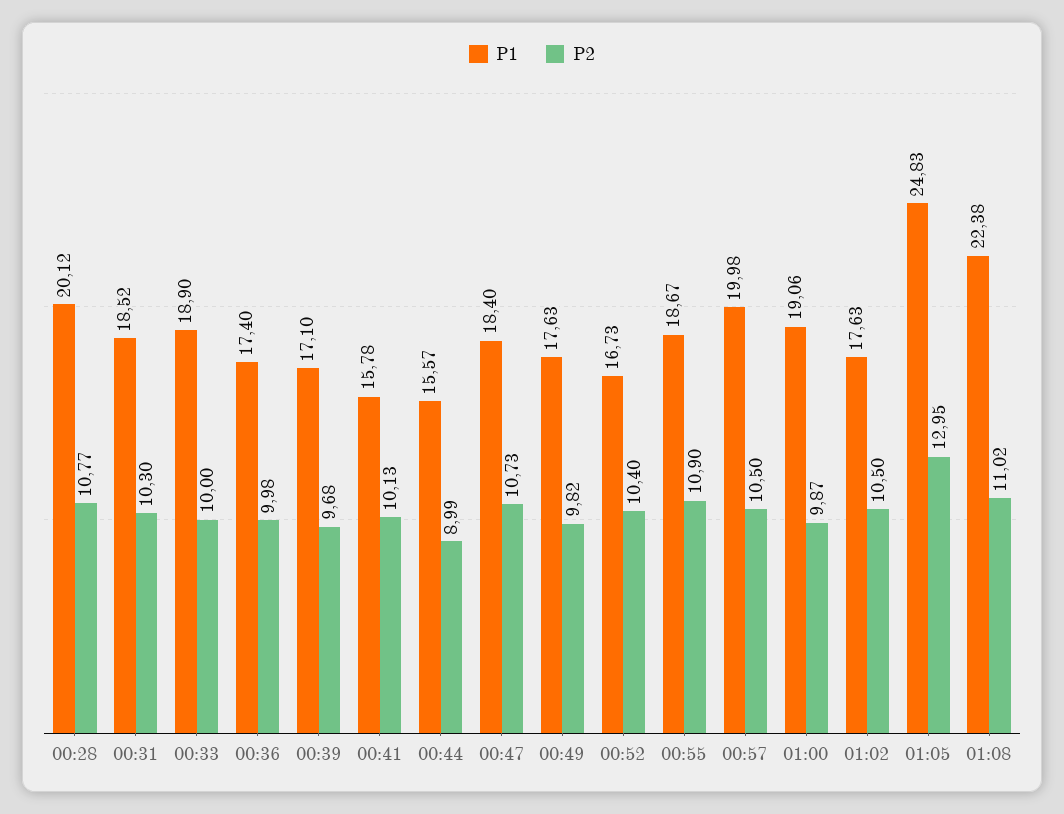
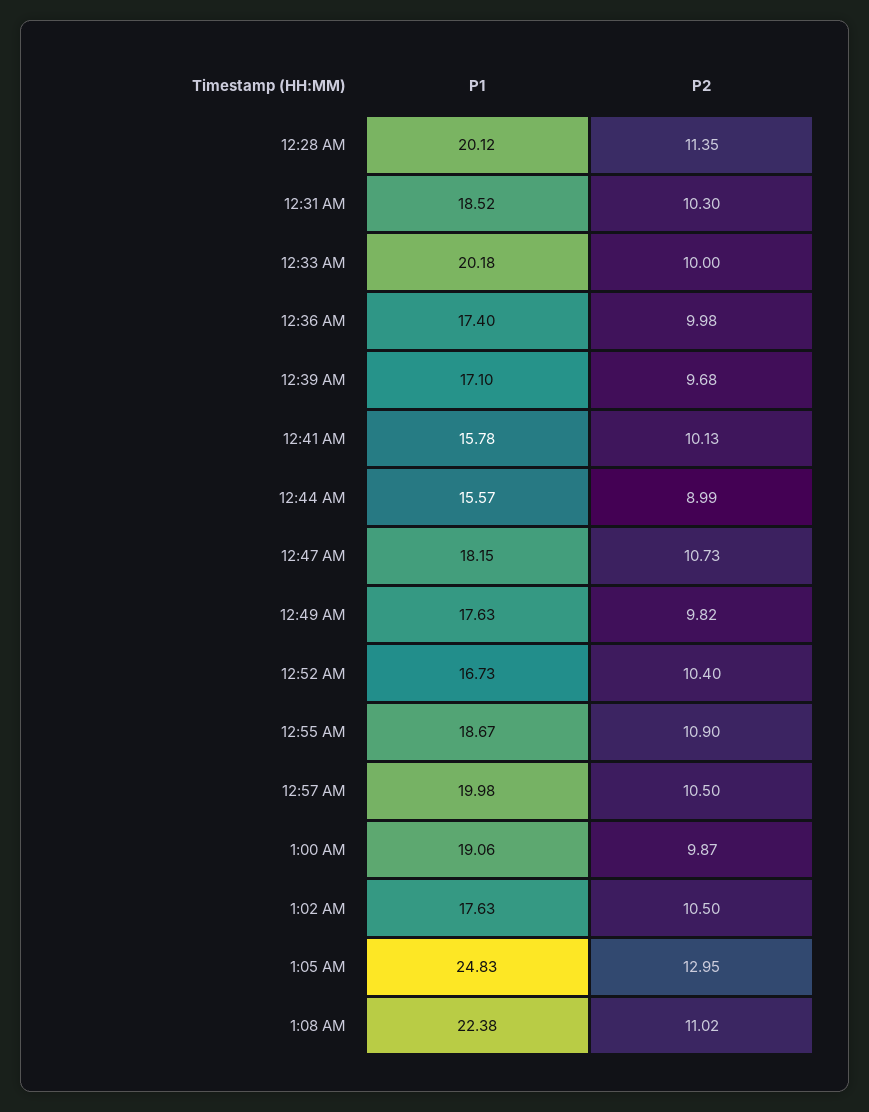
  {
    "P1": {
      "00:28": 20.12,
      "00:31": 18.52,
-     "00:33": 18.9,
+     "00:33": 20.18,
      "00:36": 17.4,
      "00:39": 17.1,
      "00:41": 15.78,
      "00:44": 15.57,
-     "00:47": 18.4,
+     "00:47": 18.15,
      "00:49": 17.63,
      "00:52": 16.73,
      "00:55": 18.67,
      "00:57": 19.98,
      "01:00": 19.06,
      "01:02": 17.63,
      "01:05": 24.83,
      "01:08": 22.38
    },
    "P2": {
-     "00:28": 10.77,
+     "00:28": 11.35,
      "00:31": 10.3,
      "00:33": 10,
      "00:36": 9.98,
      "00:39": 9.68,
      "00:41": 10.13,
      "00:44": 8.99,
      "00:47": 10.73,
      "00:49": 9.82,
      "00:52": 10.4,
      "00:55": 10.9,
      "00:57": 10.5,
      "01:00": 9.87,
      "01:02": 10.5,
      "01:05": 12.95,
      "01:08": 11.02
    }
  }

